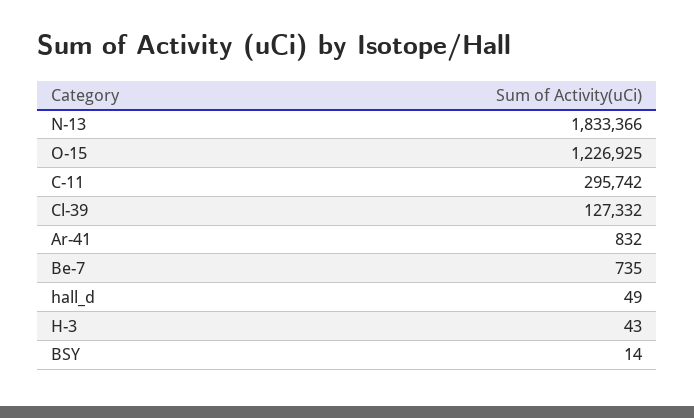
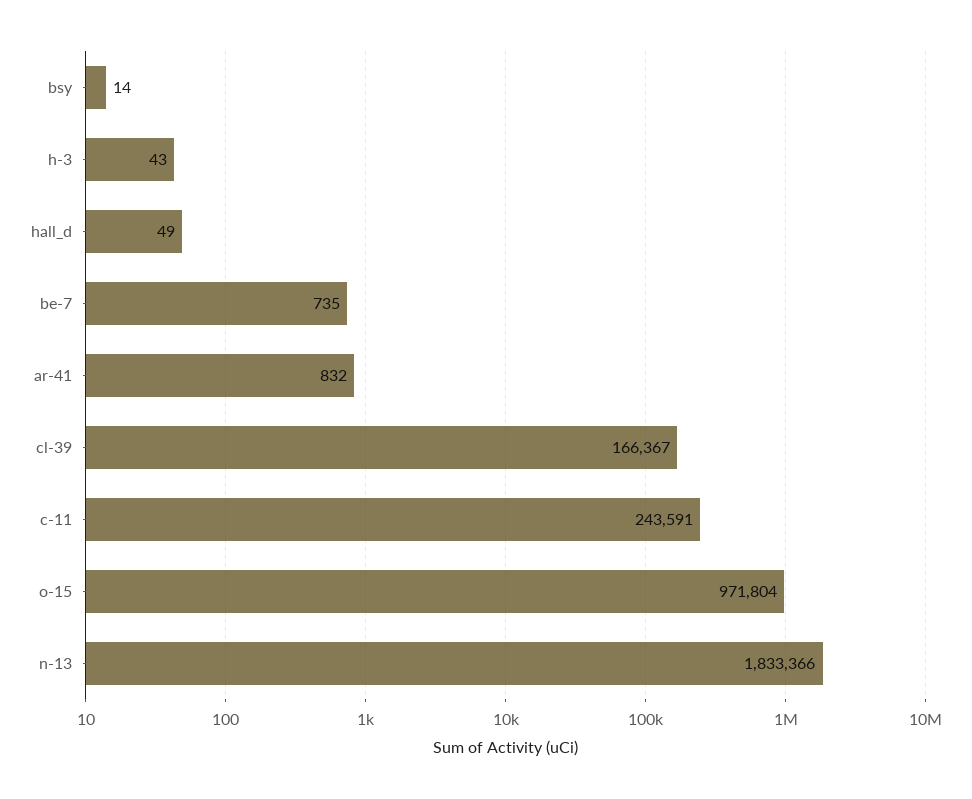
  {
    "N-13": 1833366,
-   "O-15": 1226925,
+   "O-15": 971804,
-   "C-11": 295742,
+   "C-11": 243591,
-   "Cl-39": 127332,
+   "Cl-39": 166367,
    "Ar-41": 832,
    "Be-7": 735,
    "hall_d": 49,
    "H-3": 43,
    "BSY": 14
  }

